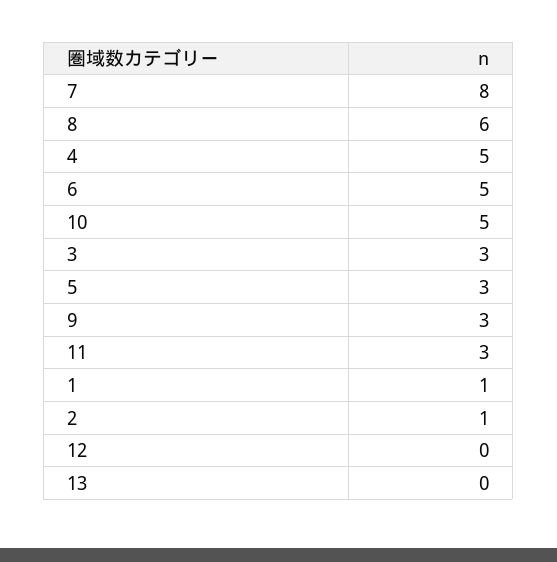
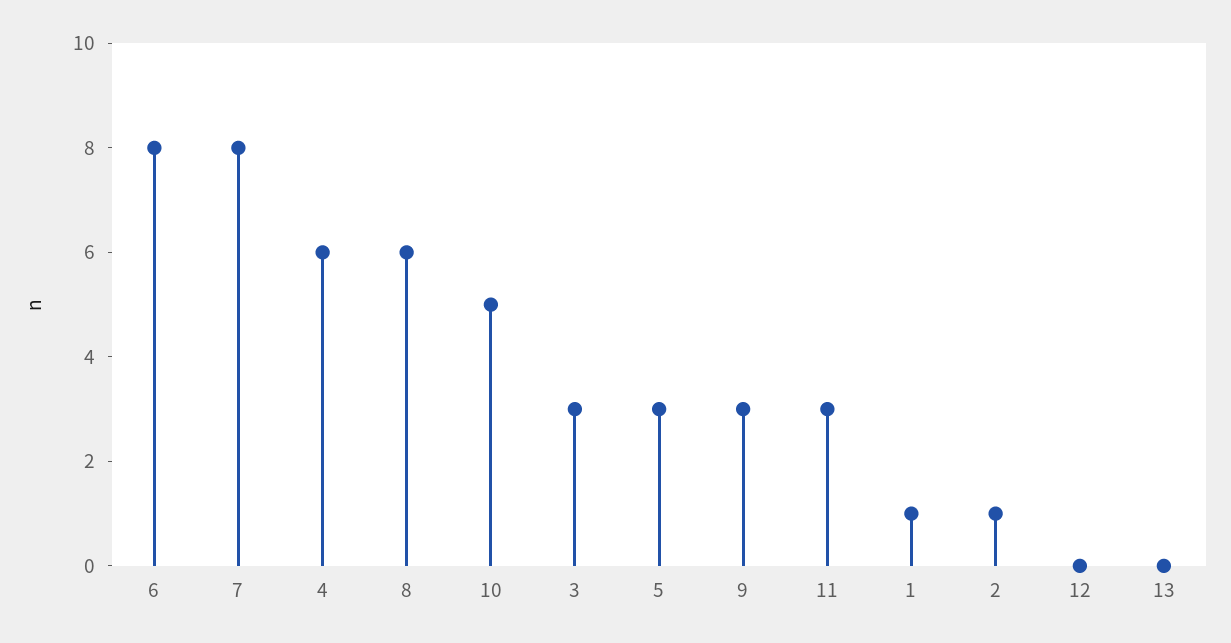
  {
    "7": 8,
    "8": 6,
-   "4": 5,
+   "4": 6,
-   "6": 5,
+   "6": 8,
    "10": 5,
    "3": 3,
    "5": 3,
    "9": 3,
    "11": 3,
    "1": 1,
    "2": 1,
    "12": 0,
    "13": 0
  }

